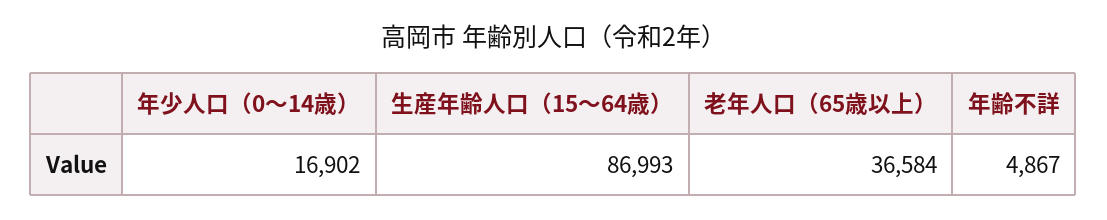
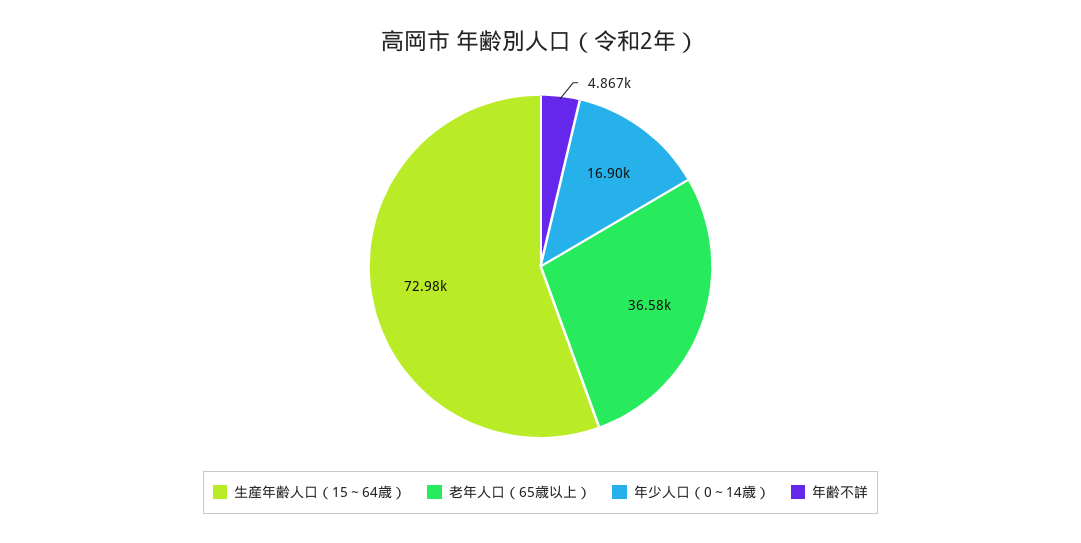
  {
    "年少人口（0～14歳）": 16902,
-   "生産年齢人口（15～64歳）": 86993,
+   "生産年齢人口（15～64歳）": 72980,
    "老年人口（65歳以上）": 36584,
    "年齢不詳": 4867
  }

